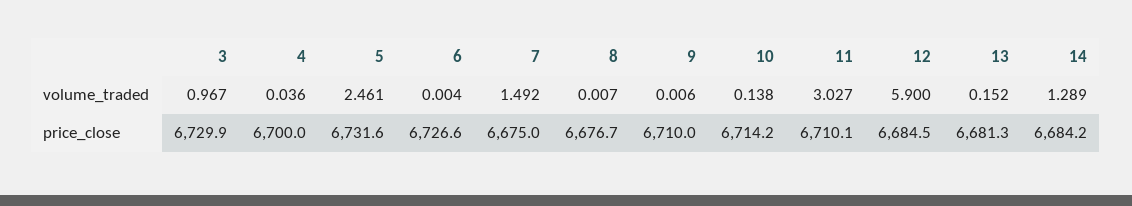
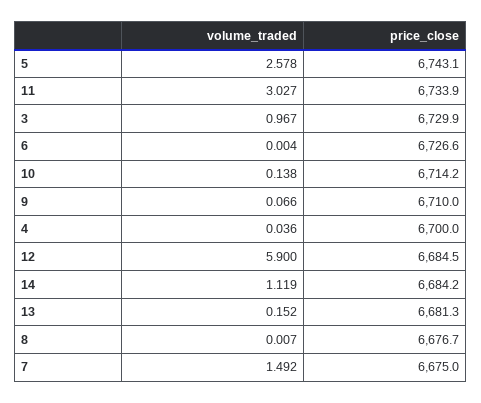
  {
    "3": {
      "volume_traded": 0.967,
      "price_close": 6729.9
    },
    "4": {
      "volume_traded": 0.036,
      "price_close": 6700
    },
    "5": {
-     "volume_traded": 2.461,
+     "volume_traded": 2.578,
-     "price_close": 6731.6
+     "price_close": 6743.1
    },
    "6": {
      "volume_traded": 0.004,
      "price_close": 6726.6
    },
    "7": {
      "volume_traded": 1.492,
      "price_close": 6675
    },
    "8": {
      "volume_traded": 0.007,
      "price_close": 6676.7
    },
    "9": {
-     "volume_traded": 0.006,
+     "volume_traded": 0.066,
      "price_close": 6710
    },
    "10": {
      "volume_traded": 0.138,
      "price_close": 6714.2
    },
    "11": {
      "volume_traded": 3.027,
-     "price_close": 6710.1
+     "price_close": 6733.9
    },
    "12": {
      "volume_traded": 5.9,
      "price_close": 6684.5
    },
    "13": {
      "volume_traded": 0.152,
      "price_close": 6681.3
    },
    "14": {
-     "volume_traded": 1.289,
+     "volume_traded": 1.119,
      "price_close": 6684.2
    }
  }

